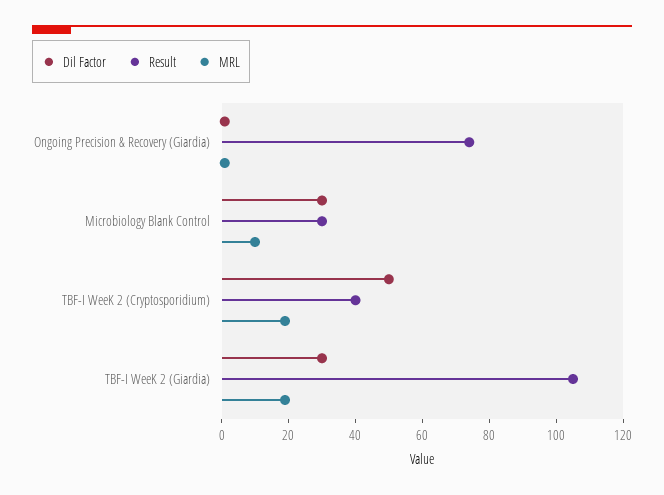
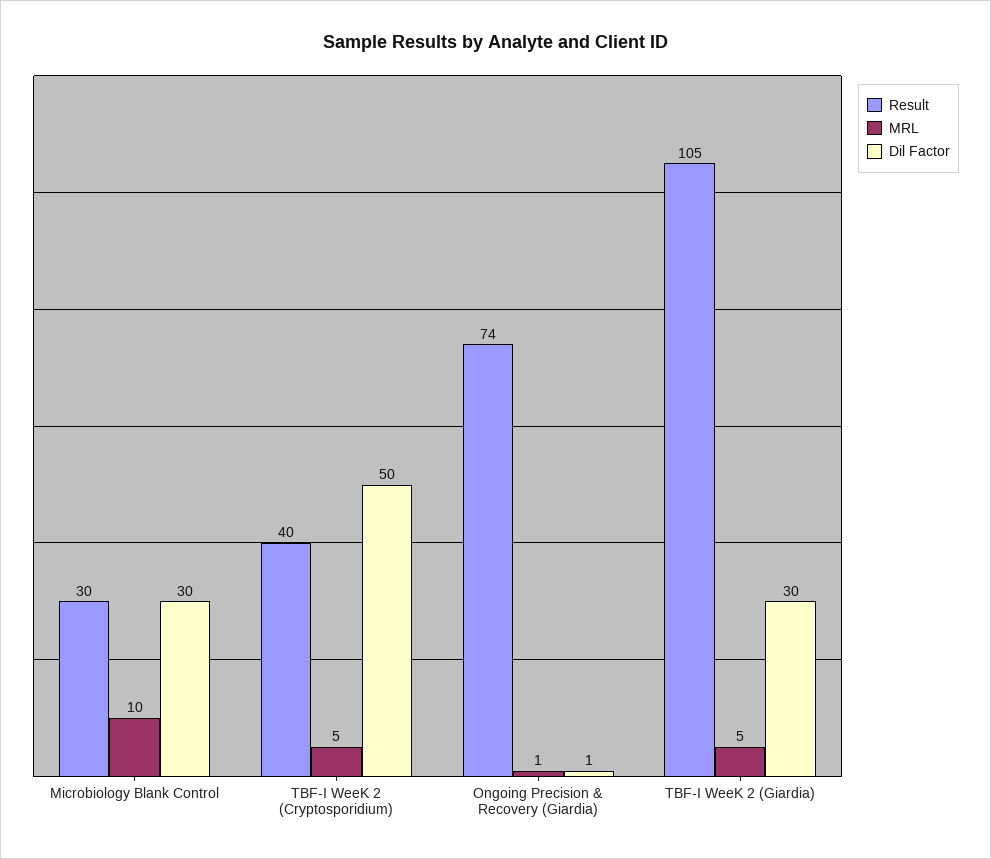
  {
    "Dil Factor": {
      "Ongoing Precision & Recovery (Giardia)": 1,
      "Microbiology Blank Control": 30,
      "TBF-I WeeK 2 (Cryptosporidium)": 50,
      "TBF-I WeeK 2 (Giardia)": 30
    },
    "Result": {
      "Ongoing Precision & Recovery (Giardia)": 74,
      "Microbiology Blank Control": 30,
      "TBF-I WeeK 2 (Cryptosporidium)": 40,
      "TBF-I WeeK 2 (Giardia)": 105
    },
    "MRL": {
      "Ongoing Precision & Recovery (Giardia)": 1,
      "Microbiology Blank Control": 10,
-     "TBF-I WeeK 2 (Cryptosporidium)": 20,
+     "TBF-I WeeK 2 (Cryptosporidium)": 5,
-     "TBF-I WeeK 2 (Giardia)": 20
+     "TBF-I WeeK 2 (Giardia)": 5
    }
  }

